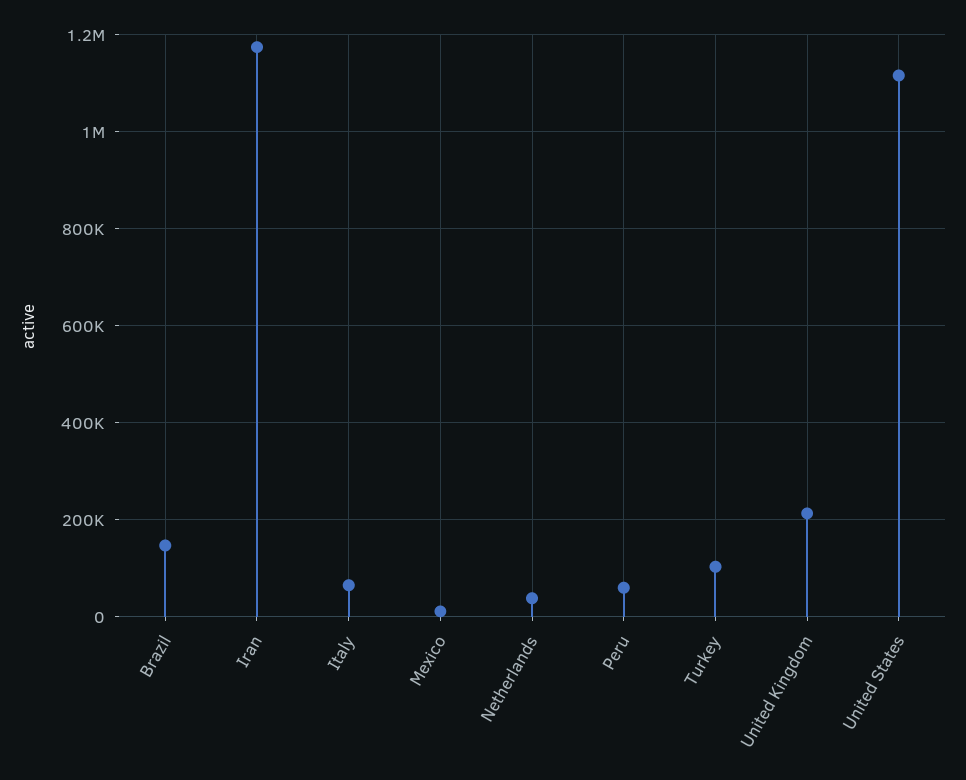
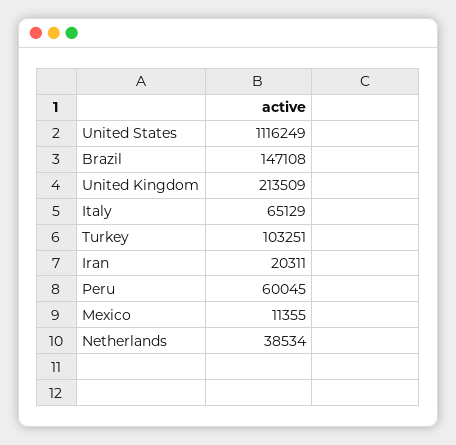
  {
    "Brazil": 147108,
-   "Iran": 1180000,
+   "Iran": 20311,
    "Italy": 65129,
    "Mexico": 11355,
    "Netherlands": 38534,
    "Peru": 60045,
    "Turkey": 103251,
    "United Kingdom": 213509,
    "United States": 1116249
  }

